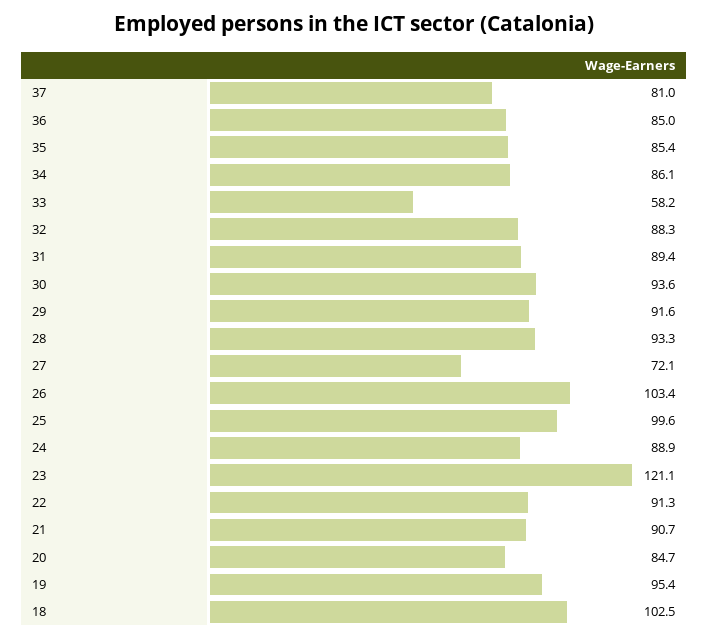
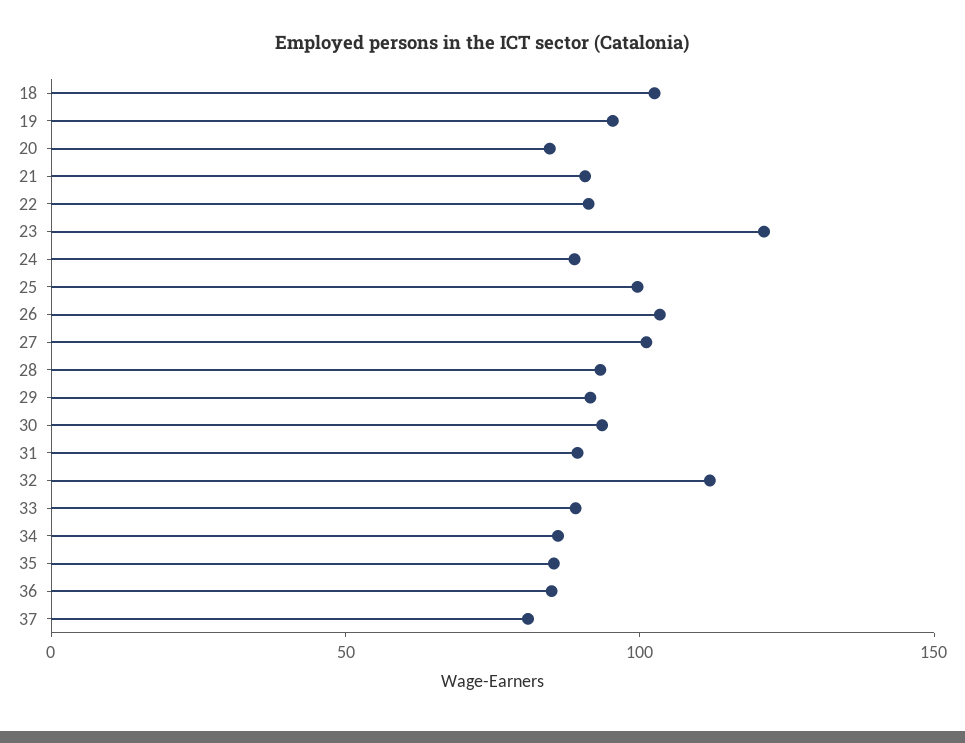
  {
    "37": 81,
    "36": 85,
    "35": 85.4,
    "34": 86.1,
-   "33": 58.2,
+   "33": 90,
-   "32": 88.3,
+   "32": 110,
    "31": 89.4,
    "30": 93.6,
    "29": 91.6,
    "28": 93.3,
-   "27": 72.1,
+   "27": 100,
    "26": 103.4,
    "25": 99.6,
    "24": 88.9,
    "23": 121.1,
    "22": 91.3,
    "21": 90.7,
    "20": 84.7,
    "19": 95.4,
    "18": 102.5
  }

